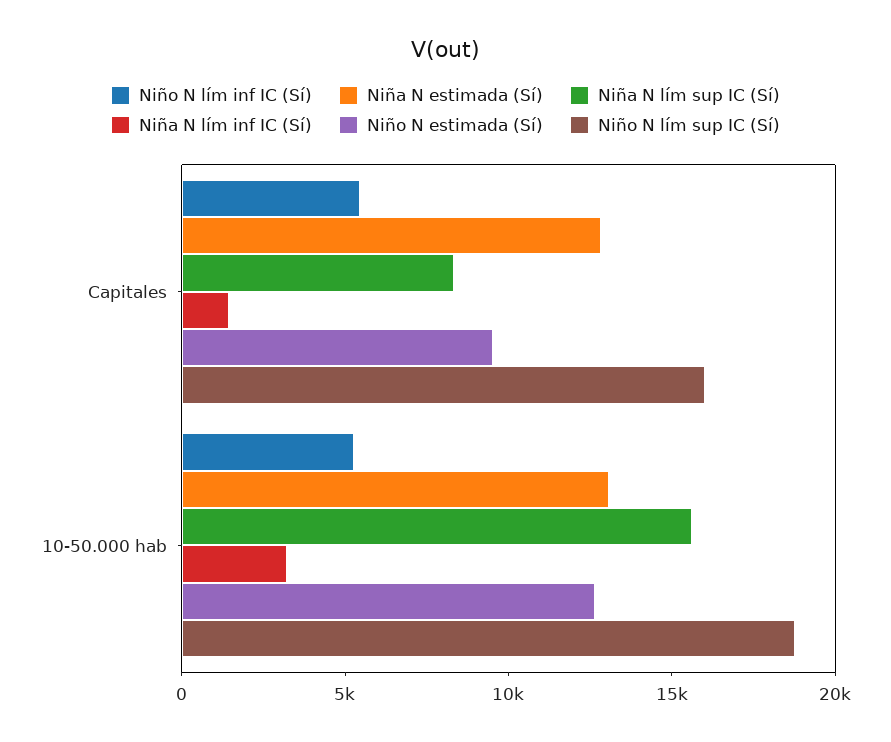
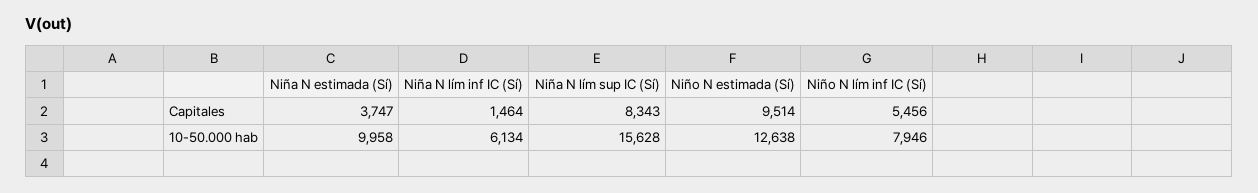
  {
    "Niño N lím inf IC (Sí)": {
      "Capitales": 5456,
-     "10-50.000 hab": 5000
+     "10-50.000 hab": 7946
    },
    "Niña N estimada (Sí)": {
-     "Capitales": 13000,
+     "Capitales": 3747,
-     "10-50.000 hab": 13000
+     "10-50.000 hab": 9958
    },
    "Niña N lím sup IC (Sí)": {
      "Capitales": 8343,
      "10-50.000 hab": 15628
    },
    "Niña N lím inf IC (Sí)": {
      "Capitales": 1464,
-     "10-50.000 hab": 3000
+     "10-50.000 hab": 6134
    },
    "Niño N estimada (Sí)": {
      "Capitales": 9514,
      "10-50.000 hab": 12638
-   },
+   }
-   "Niño N lím sup IC (Sí)": {
-     "Capitales": 16000,
-     "10-50.000 hab": 19000
-   }
  }

